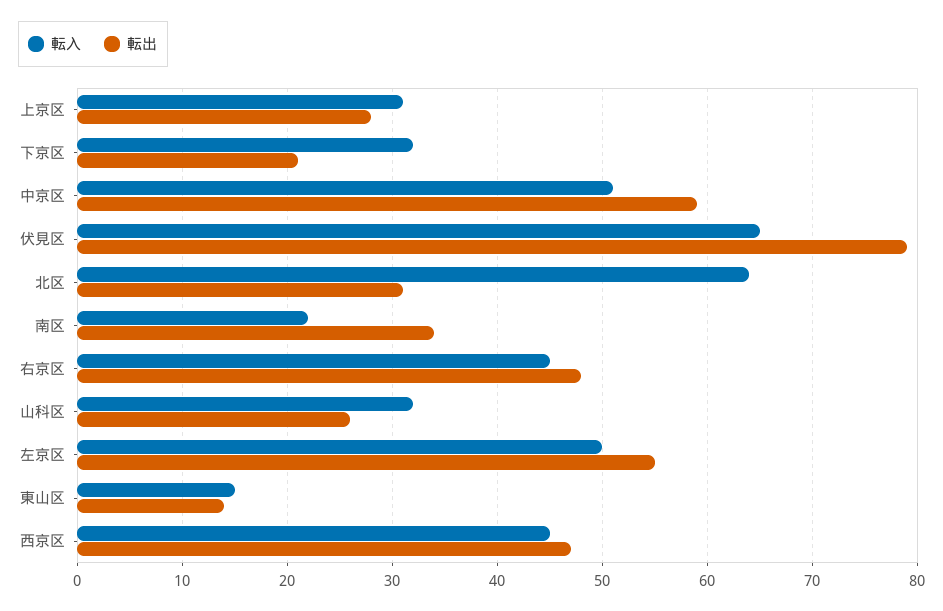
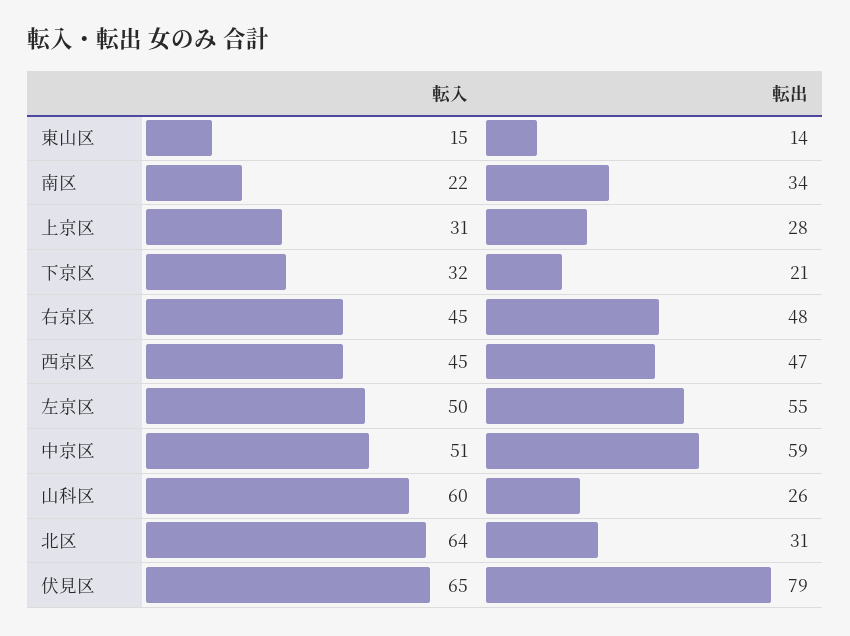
  {
    "転入": {
      "上京区": 31,
      "下京区": 32,
      "中京区": 51,
      "伏見区": 65,
      "北区": 64,
      "南区": 22,
      "右京区": 45,
-     "山科区": 32,
+     "山科区": 60,
      "左京区": 50,
      "東山区": 15,
      "西京区": 45
    },
    "転出": {
      "上京区": 28,
      "下京区": 21,
      "中京区": 59,
      "伏見区": 79,
      "北区": 31,
      "南区": 34,
      "右京区": 48,
      "山科区": 26,
      "左京区": 55,
      "東山区": 14,
      "西京区": 47
    }
  }

